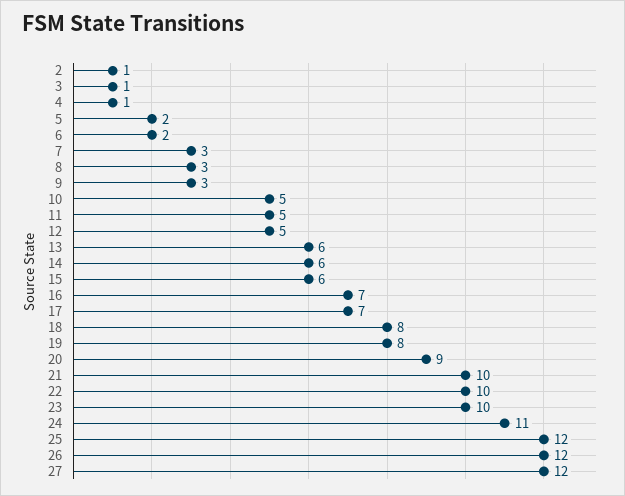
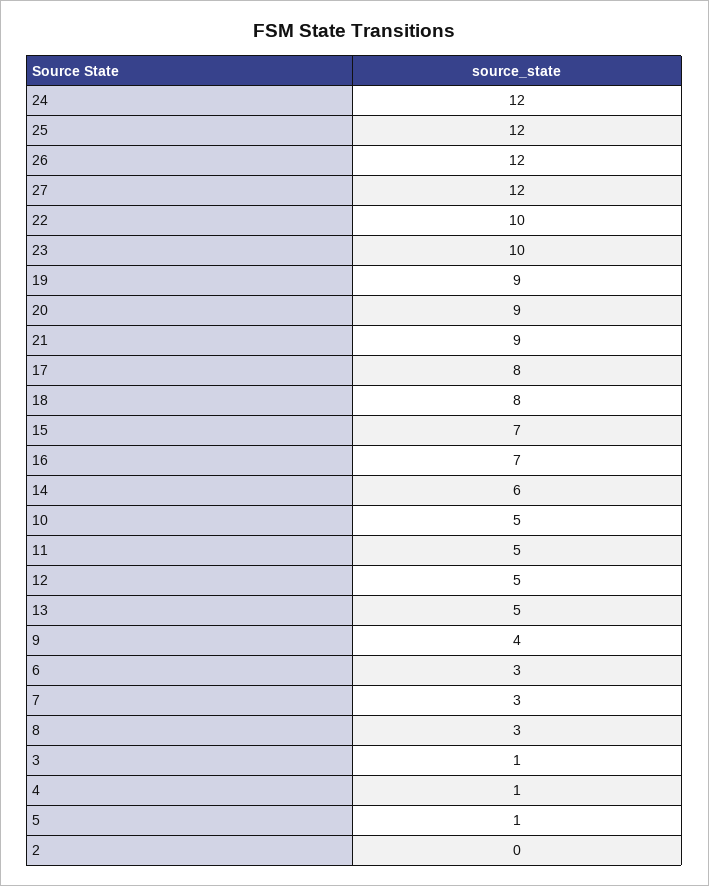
  {
-   "2": 1,
+   "2": 0,
    "3": 1,
    "4": 1,
-   "5": 2,
+   "5": 1,
-   "6": 2,
+   "6": 3,
    "7": 3,
    "8": 3,
-   "9": 3,
+   "9": 4,
    "10": 5,
    "11": 5,
    "12": 5,
-   "13": 6,
+   "13": 5,
    "14": 6,
-   "15": 6,
+   "15": 7,
    "16": 7,
-   "17": 7,
+   "17": 8,
    "18": 8,
-   "19": 8,
+   "19": 9,
    "20": 9,
-   "21": 10,
+   "21": 9,
    "22": 10,
    "23": 10,
-   "24": 11,
+   "24": 12,
    "25": 12,
    "26": 12,
    "27": 12
  }

